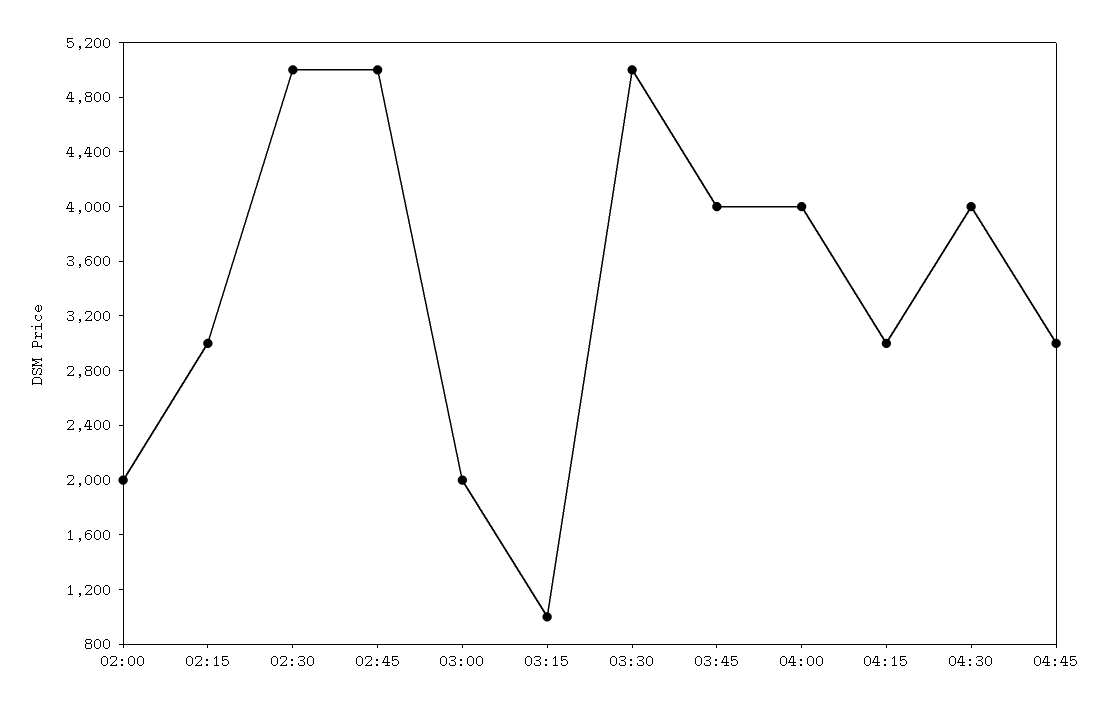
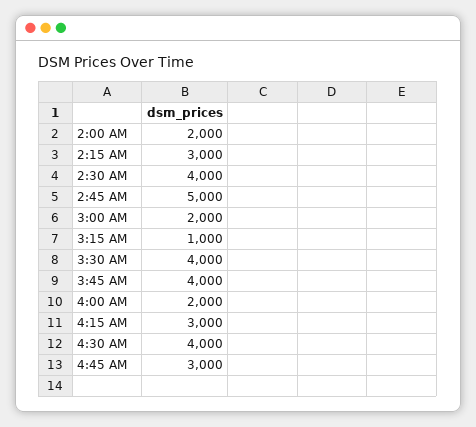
  {
    "02:00": 2000,
    "02:15": 3000,
-   "02:30": 5000,
+   "02:30": 4000,
    "02:45": 5000,
    "03:00": 2000,
    "03:15": 1000,
-   "03:30": 5000,
+   "03:30": 4000,
    "03:45": 4000,
-   "04:00": 4000,
+   "04:00": 2000,
    "04:15": 3000,
    "04:30": 4000,
    "04:45": 3000
  }

